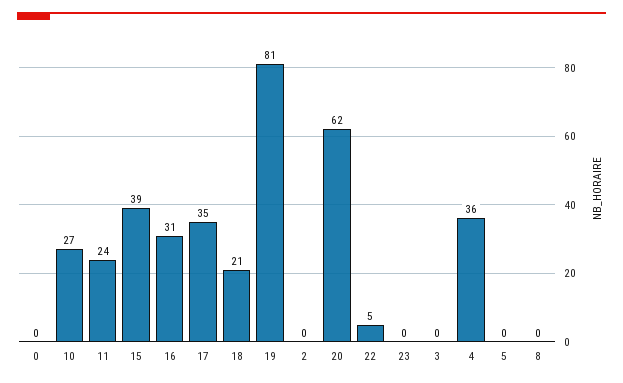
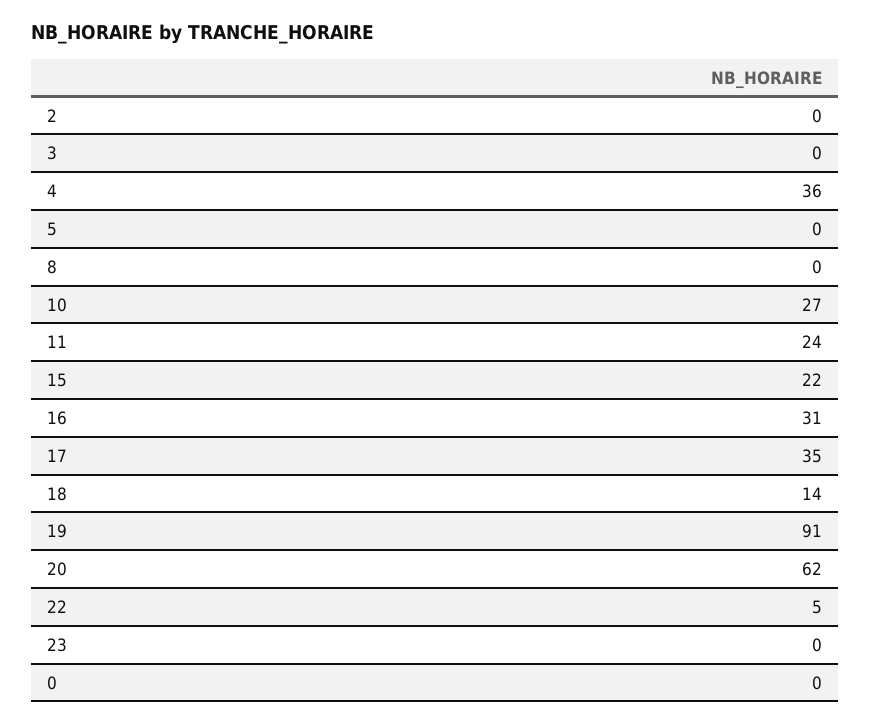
  {
    "0": 0,
    "10": 27,
    "11": 24,
-   "15": 39,
+   "15": 22,
    "16": 31,
    "17": 35,
-   "18": 21,
+   "18": 14,
-   "19": 81,
+   "19": 91,
    "2": 0,
    "20": 62,
    "22": 5,
    "23": 0,
    "3": 0,
    "4": 36,
    "5": 0,
    "8": 0
  }

